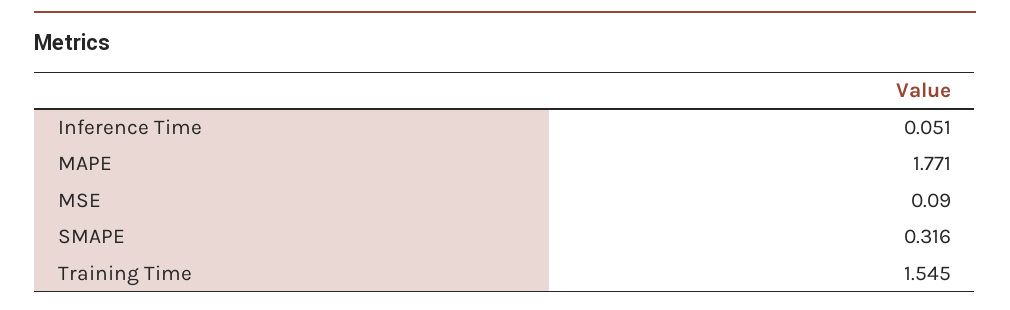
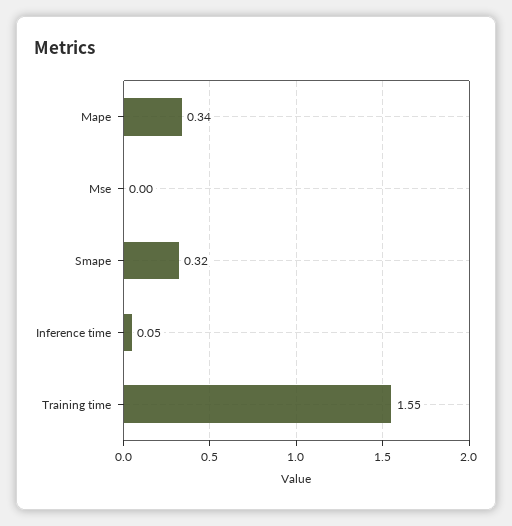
  {
    "Inference Time": 0.051,
-   "MAPE": 1.771,
+   "MAPE": 0.34,
-   "MSE": 0.09,
+   "MSE": 0,
    "SMAPE": 0.316,
    "Training Time": 1.545
  }

